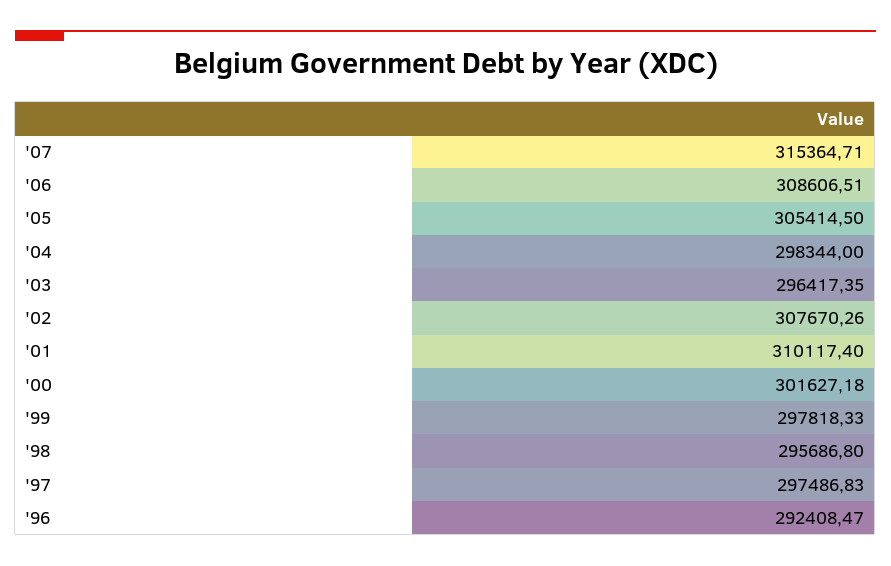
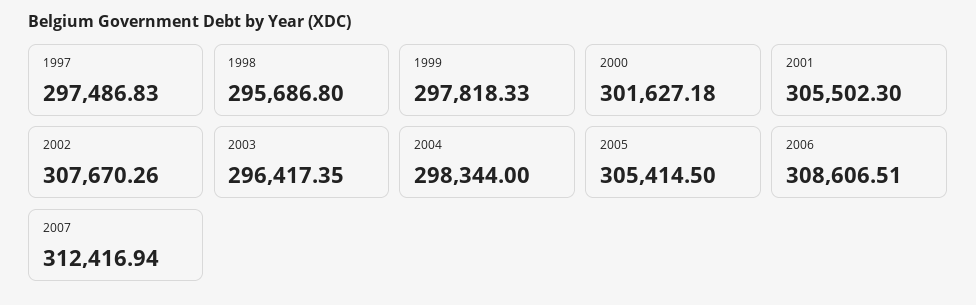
  {
-   "'07": 315364.71,
+   "'07": 312416.94,
    "'06": 308606.51,
    "'05": 305414.5,
    "'04": 298344,
    "'03": 296417.35,
    "'02": 307670.26,
-   "'01": 310117.4,
+   "'01": 305502.3,
    "'00": 301627.18,
    "'99": 297818.33,
    "'98": 295686.8,
-   "'97": 297486.83,
+   "'97": 297486.83
-   "'96": 292408.47
  }

